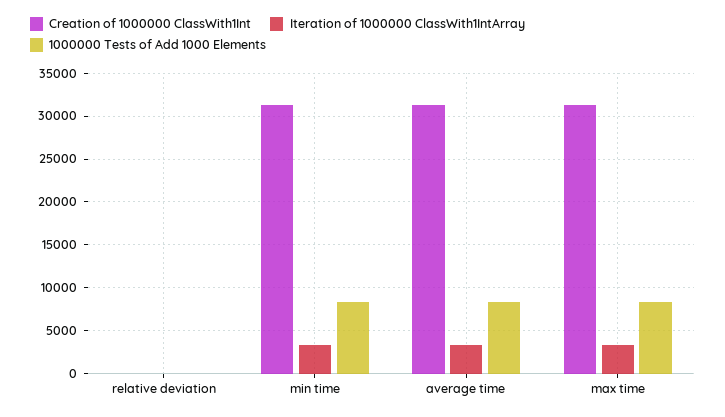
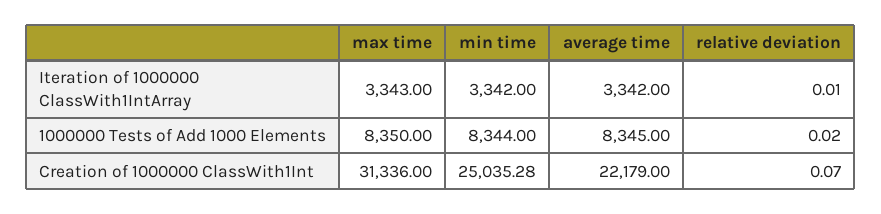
  {
    "Creation of 1000000 ClassWith1Int": {
      "relative deviation": 0.07,
-     "min time": 31000,
+     "min time": 25035.28,
-     "average time": 31000,
+     "average time": 22179,
      "max time": 31336
    },
    "Iteration of 1000000 ClassWith1IntArray": {
      "relative deviation": 0.01,
      "min time": 3342,
      "average time": 3342,
      "max time": 3343
    },
    "1000000 Tests of Add 1000 Elements": {
      "relative deviation": 0.02,
      "min time": 8344,
      "average time": 8345,
      "max time": 8350
    }
  }

